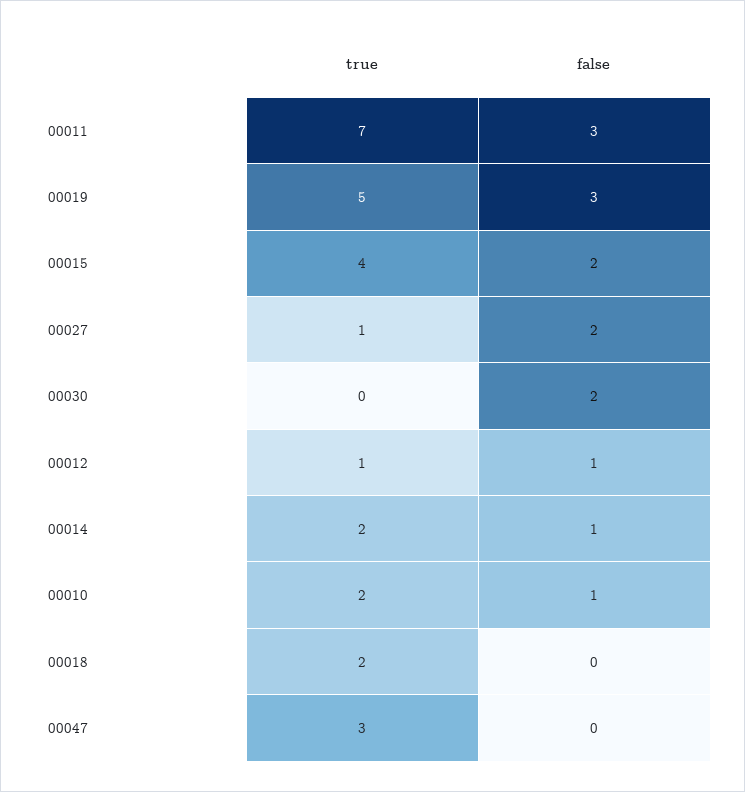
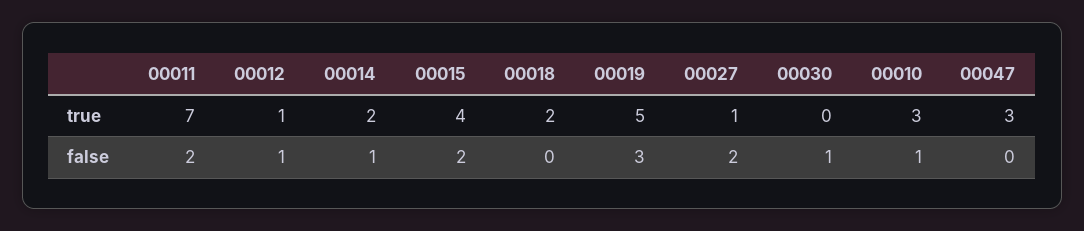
  {
    "true": {
      "00011": 7,
      "00019": 5,
      "00015": 4,
      "00027": 1,
      "00030": 0,
      "00012": 1,
      "00014": 2,
-     "00010": 2,
+     "00010": 3,
      "00018": 2,
      "00047": 3
    },
    "false": {
-     "00011": 3,
+     "00011": 2,
      "00019": 3,
      "00015": 2,
      "00027": 2,
-     "00030": 2,
+     "00030": 1,
      "00012": 1,
      "00014": 1,
      "00010": 1,
      "00018": 0,
      "00047": 0
    }
  }

